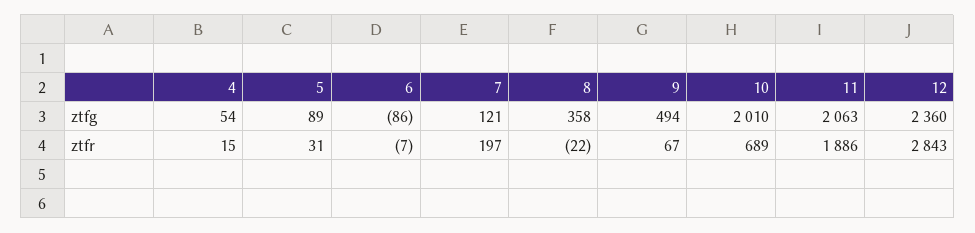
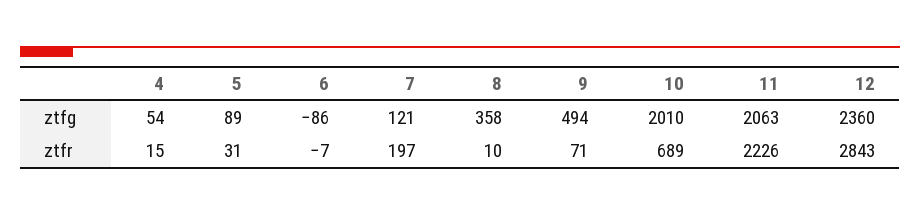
  {
    "4": {
      "ztfg": 54,
      "ztfr": 15
    },
    "5": {
      "ztfg": 89,
      "ztfr": 31
    },
    "6": {
      "ztfg": -86,
      "ztfr": -7
    },
    "7": {
      "ztfg": 121,
      "ztfr": 197
    },
    "8": {
      "ztfg": 358,
-     "ztfr": -22
+     "ztfr": 10
    },
    "9": {
      "ztfg": 494,
-     "ztfr": 67
+     "ztfr": 71
    },
    "10": {
      "ztfg": 2010,
      "ztfr": 689
    },
    "11": {
      "ztfg": 2063,
-     "ztfr": 1886
+     "ztfr": 2226
    },
    "12": {
      "ztfg": 2360,
      "ztfr": 2843
    }
  }

